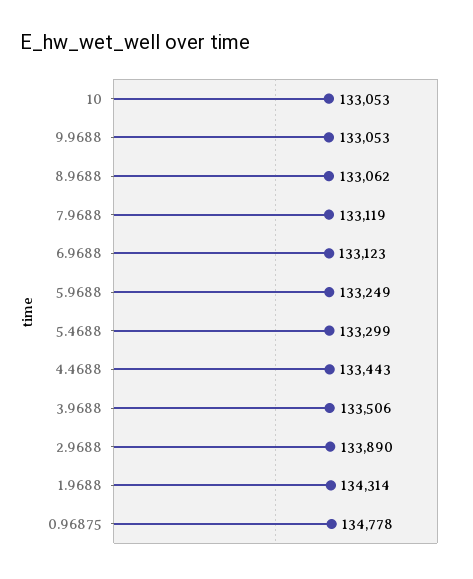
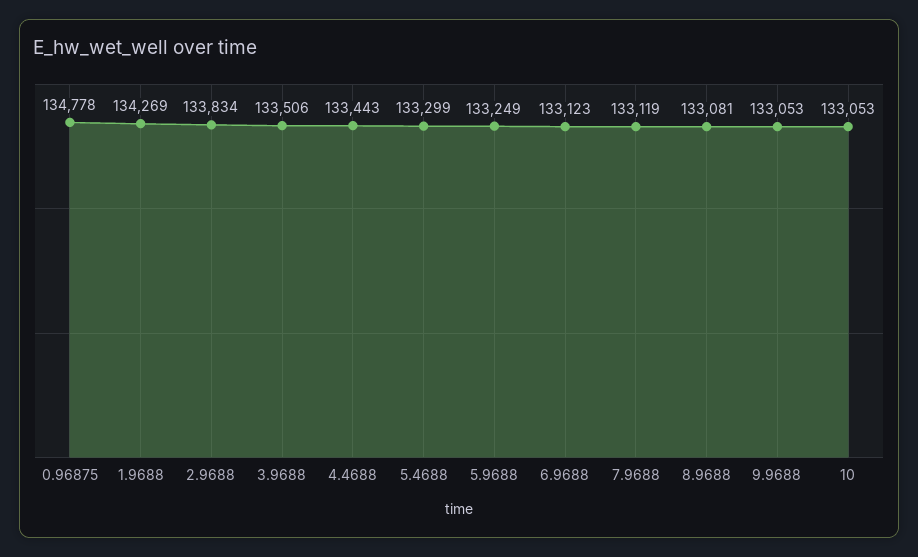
  {
    "10": 133053,
    "9.9688": 133053,
-   "8.9688": 133062,
+   "8.9688": 133081,
    "7.9688": 133119,
    "6.9688": 133123,
    "5.9688": 133249,
    "5.4688": 133299,
    "4.4688": 133443,
    "3.9688": 133506,
-   "2.9688": 133890,
+   "2.9688": 133834,
-   "1.9688": 134314,
+   "1.9688": 134269,
    "0.96875": 134778
  }

